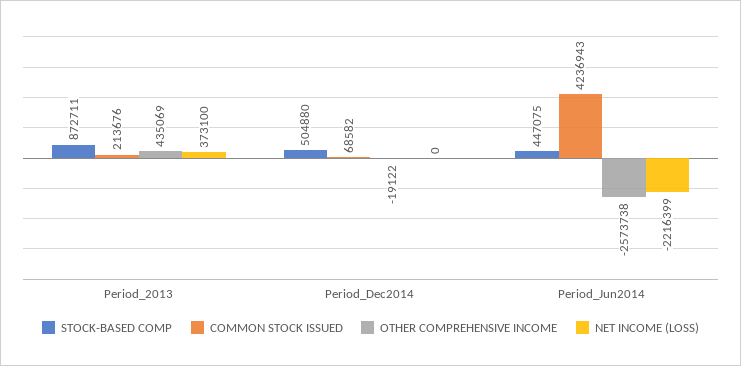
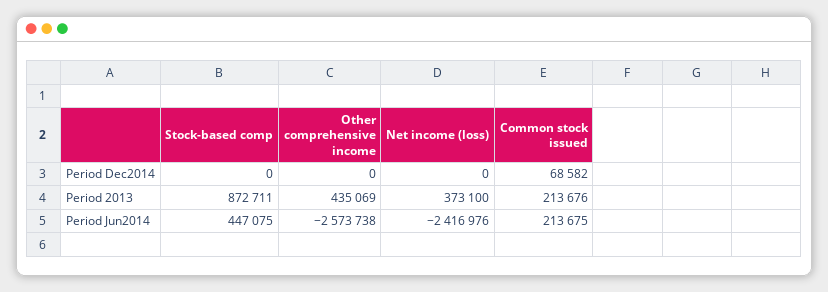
  {
    "STOCK-BASED COMP": {
      "Period_2013": 872711,
-     "Period_Dec2014": 504880,
+     "Period_Dec2014": 0,
      "Period_Jun2014": 447075
    },
    "COMMON STOCK ISSUED": {
      "Period_2013": 213676,
      "Period_Dec2014": 68582,
-     "Period_Jun2014": 4236943
+     "Period_Jun2014": 213675
    },
    "OTHER COMPREHENSIVE INCOME": {
      "Period_2013": 435069,
-     "Period_Dec2014": -19122,
+     "Period_Dec2014": 0,
      "Period_Jun2014": -2573738
    },
    "NET INCOME (LOSS)": {
      "Period_2013": 373100,
      "Period_Dec2014": 0,
-     "Period_Jun2014": -2216399
+     "Period_Jun2014": -2416976
    }
  }

